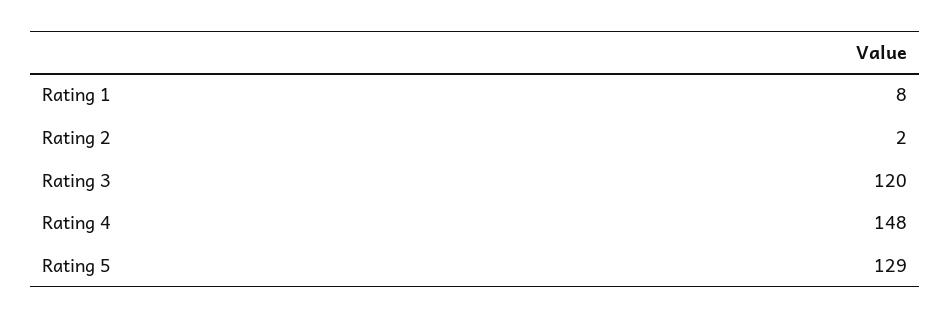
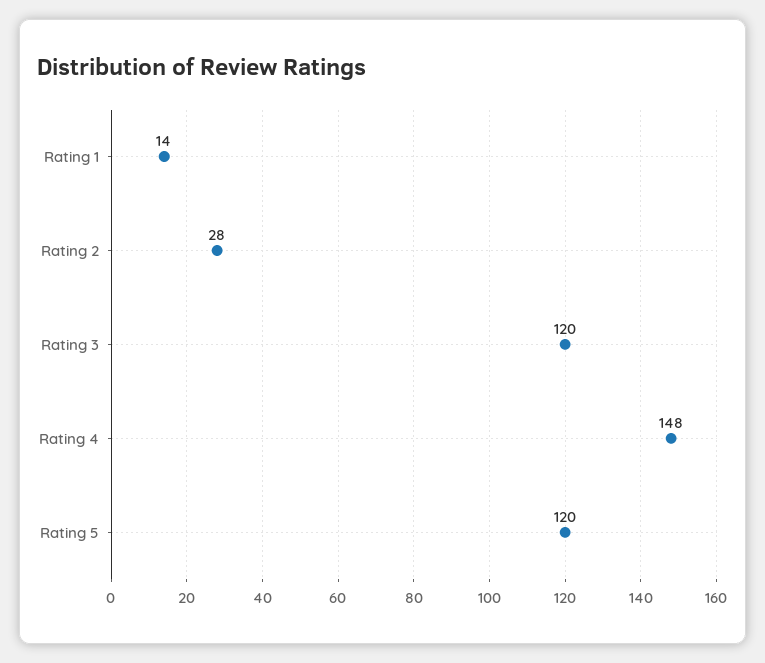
  {
-   "Rating 1": 8,
+   "Rating 1": 14,
-   "Rating 2": 2,
+   "Rating 2": 28,
    "Rating 3": 120,
    "Rating 4": 148,
-   "Rating 5": 129
+   "Rating 5": 120
  }

